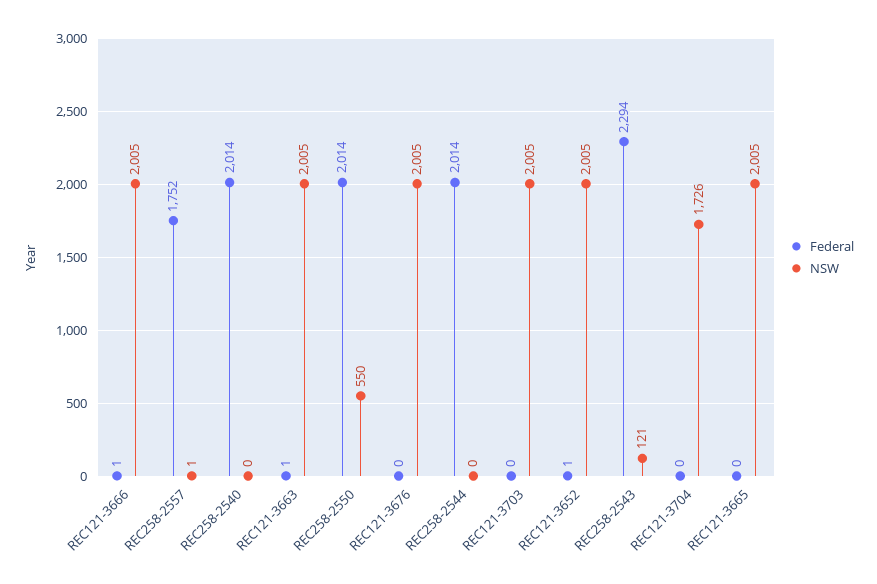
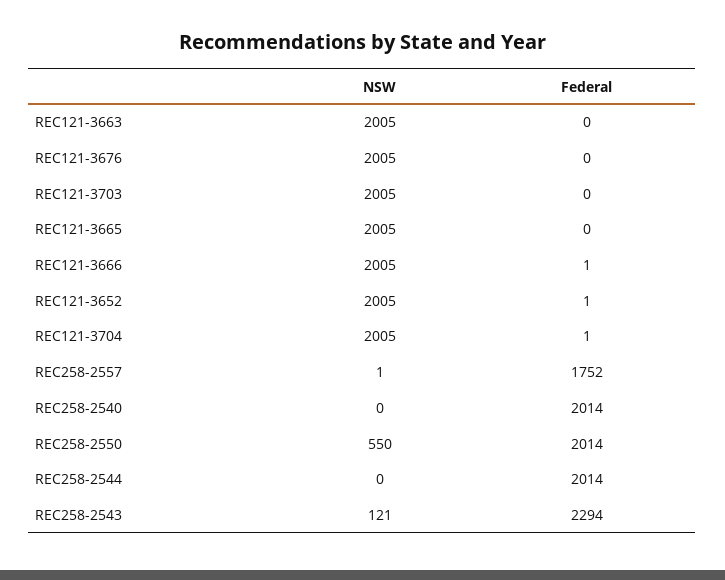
  {
    "Federal": {
      "REC121-3666": 1,
      "REC258-2557": 1752,
      "REC258-2540": 2014,
-     "REC121-3663": 1,
+     "REC121-3663": 0,
      "REC258-2550": 2014,
      "REC121-3676": 0,
      "REC258-2544": 2014,
      "REC121-3703": 0,
      "REC121-3652": 1,
      "REC258-2543": 2294,
-     "REC121-3704": 0,
+     "REC121-3704": 1,
      "REC121-3665": 0
    },
    "NSW": {
      "REC121-3666": 2005,
      "REC258-2557": 1,
      "REC258-2540": 0,
      "REC121-3663": 2005,
      "REC258-2550": 550,
      "REC121-3676": 2005,
      "REC258-2544": 0,
      "REC121-3703": 2005,
      "REC121-3652": 2005,
      "REC258-2543": 121,
-     "REC121-3704": 1726,
+     "REC121-3704": 2005,
      "REC121-3665": 2005
    }
  }

